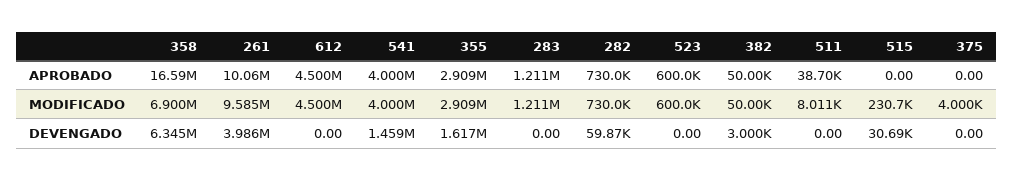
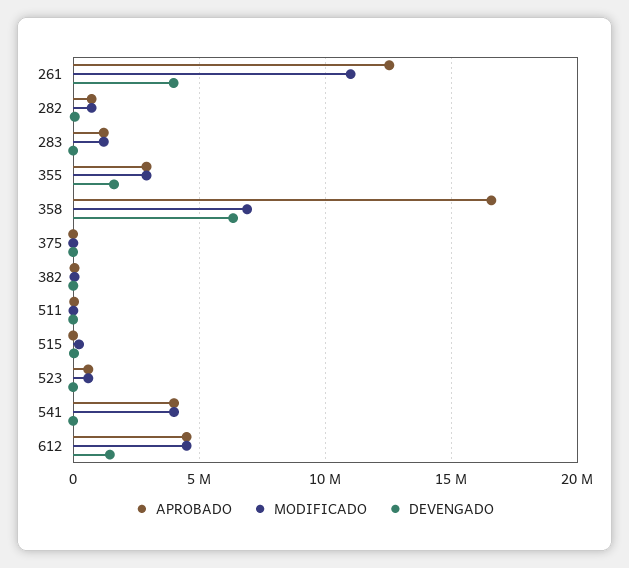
  {
    "APROBADO": {
      "358": 16590000,
-     "261": 10060000,
+     "261": 12500000,
      "612": 4500000,
      "541": 4000000,
      "355": 2909000,
      "283": 1211000,
      "282": 730000,
      "523": 600000,
      "382": 50000,
      "511": 38700,
      "515": 0,
      "375": 0
    },
    "MODIFICADO": {
      "358": 6900000,
-     "261": 9585000,
+     "261": 11000000,
      "612": 4500000,
      "541": 4000000,
      "355": 2909000,
      "283": 1211000,
      "282": 730000,
      "523": 600000,
      "382": 50000,
      "511": 8011,
      "515": 230700,
      "375": 4000
    },
    "DEVENGADO": {
      "358": 6345000,
      "261": 3986000,
-     "612": 0,
+     "612": 1500000,
-     "541": 1459000,
+     "541": 0,
      "355": 1617000,
      "283": 0,
      "282": 59870,
      "523": 0,
      "382": 3000,
      "511": 0,
      "515": 30690,
      "375": 0
    }
  }

